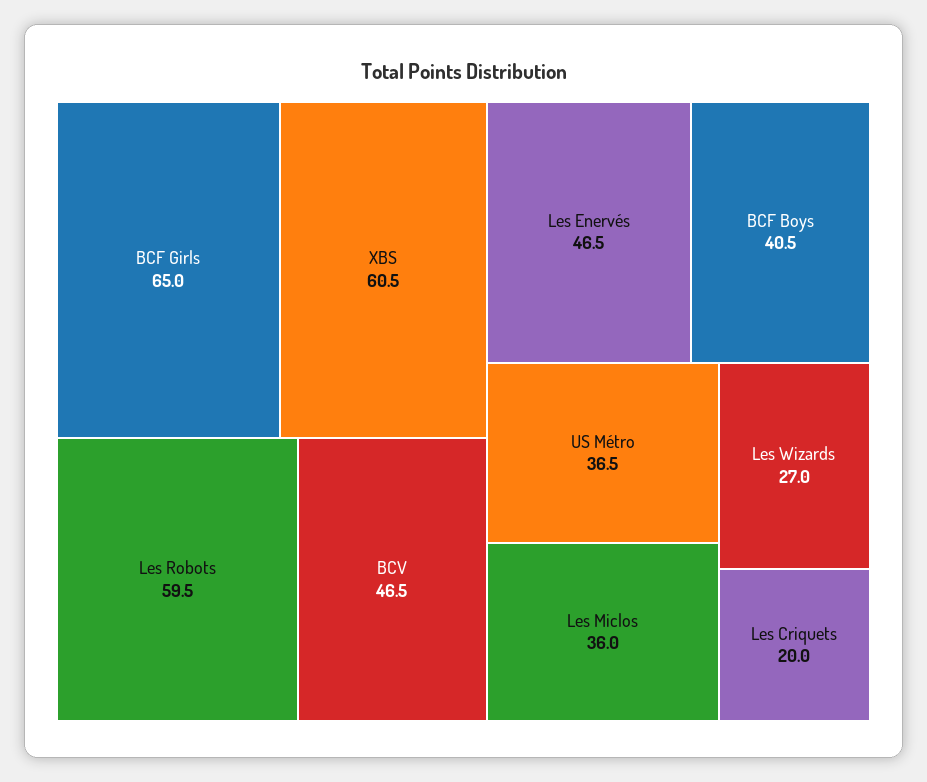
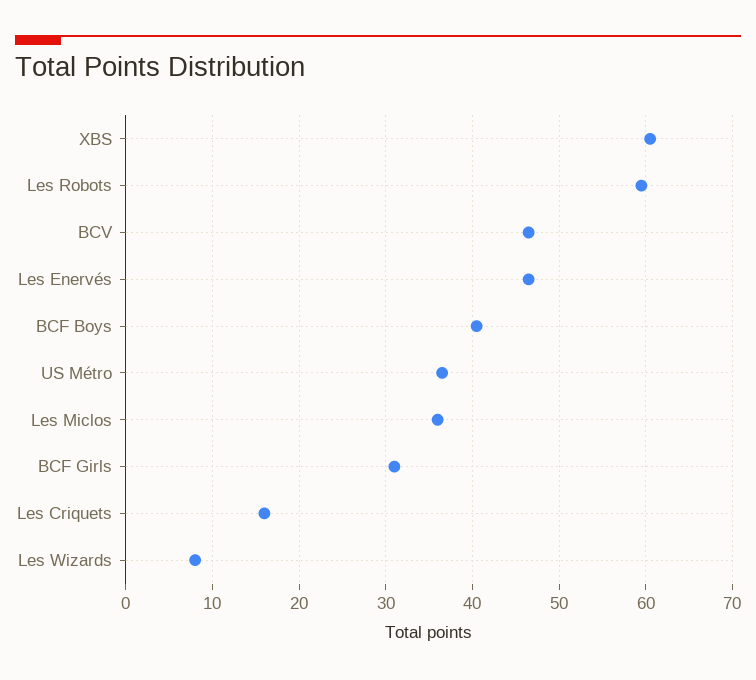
  {
-   "BCF Girls": 65,
+   "BCF Girls": 31,
    "XBS": 60.5,
    "Les Robots": 59.5,
    "BCV": 46.5,
    "Les Enervés": 46.5,
    "BCF Boys": 40.5,
    "US Métro": 36.5,
    "Les Miclos": 36,
-   "Les Wizards": 27,
+   "Les Wizards": 8,
-   "Les Criquets": 20
+   "Les Criquets": 16
  }

